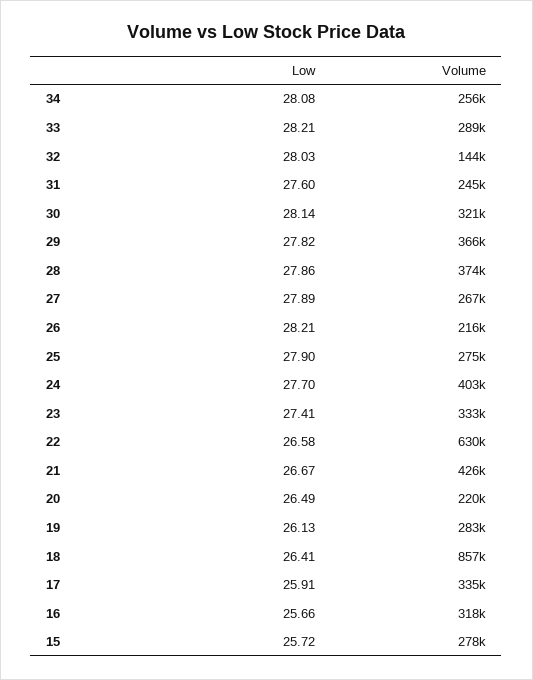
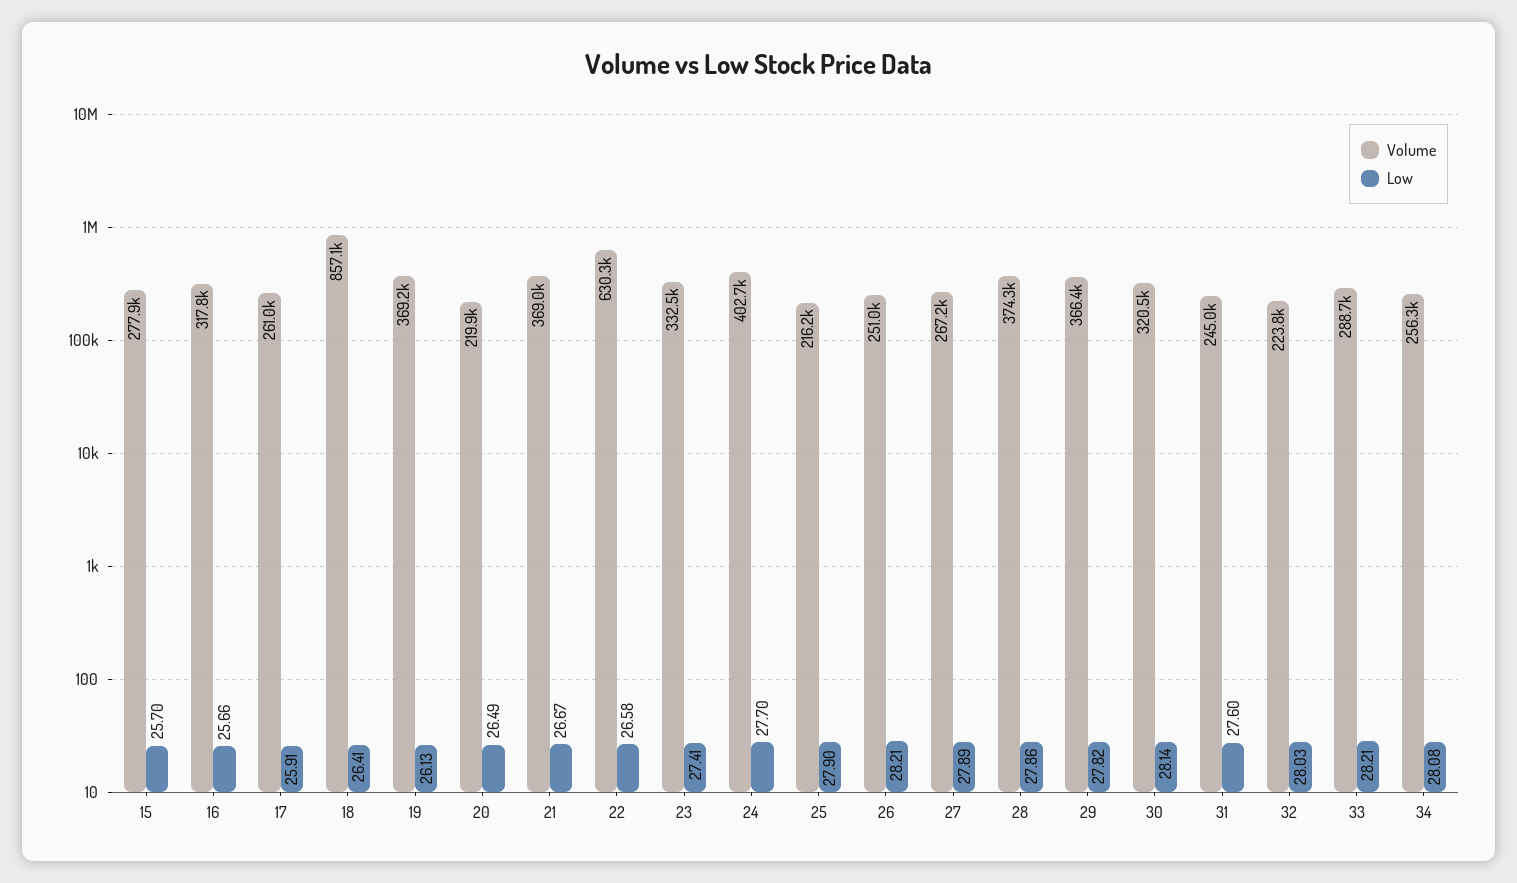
  {
    "Low": {
      "34": 28.08,
      "33": 28.21,
      "32": 28.03,
      "31": 27.6,
      "30": 28.14,
      "29": 27.82,
      "28": 27.86,
      "27": 27.89,
      "26": 28.21,
      "25": 27.9,
      "24": 27.7,
      "23": 27.41,
      "22": 26.58,
      "21": 26.67,
      "20": 26.49,
      "19": 26.13,
      "18": 26.41,
      "17": 25.91,
      "16": 25.66,
-     "15": 25.72
+     "15": 25.7
    },
    "Volume": {
      "34": 256300,
      "33": 288700,
-     "32": 144000,
+     "32": 223800,
      "31": 245000,
      "30": 320500,
      "29": 366400,
      "28": 374300,
      "27": 267200,
-     "26": 216000,
+     "26": 251000,
-     "25": 275000,
+     "25": 216200,
      "24": 402700,
      "23": 332500,
      "22": 630300,
-     "21": 426000,
+     "21": 369000,
      "20": 219900,
-     "19": 283000,
+     "19": 369200,
      "18": 857100,
-     "17": 335000,
+     "17": 261000,
      "16": 317800,
      "15": 277900
    }
  }

